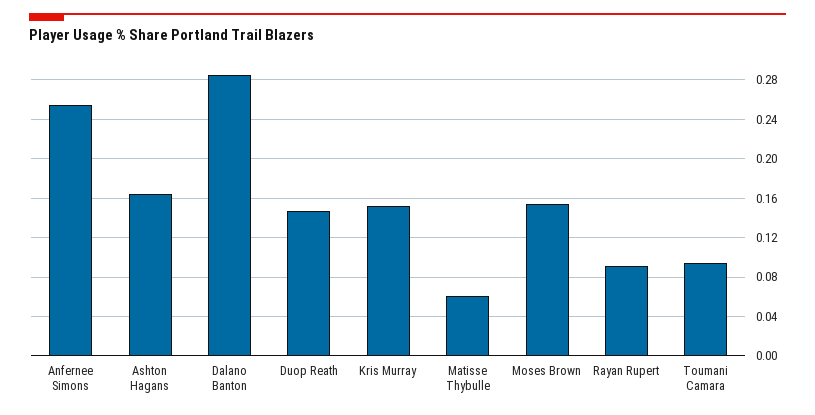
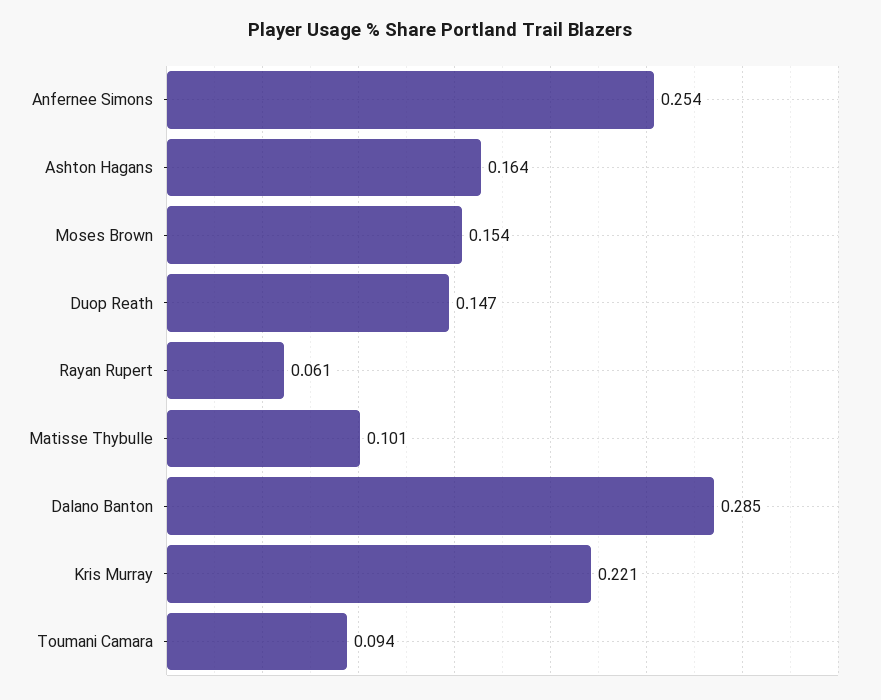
  {
    "Anfernee Simons": 0.254,
    "Ashton Hagans": 0.164,
    "Dalano Banton": 0.285,
    "Duop Reath": 0.147,
-   "Kris Murray": 0.15,
+   "Kris Murray": 0.221,
-   "Matisse Thybulle": 0.06,
+   "Matisse Thybulle": 0.101,
    "Moses Brown": 0.154,
-   "Rayan Rupert": 0.09,
+   "Rayan Rupert": 0.061,
    "Toumani Camara": 0.094
  }

